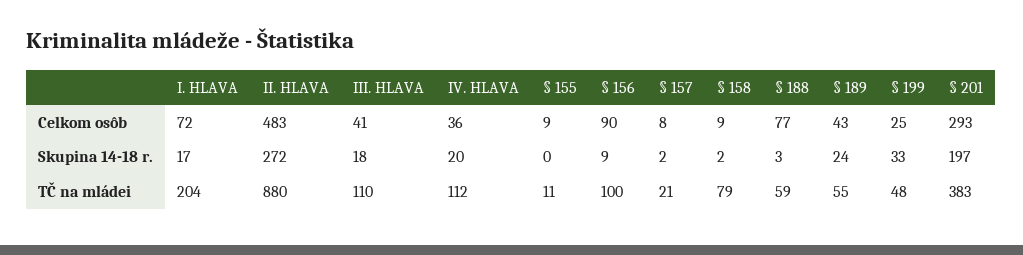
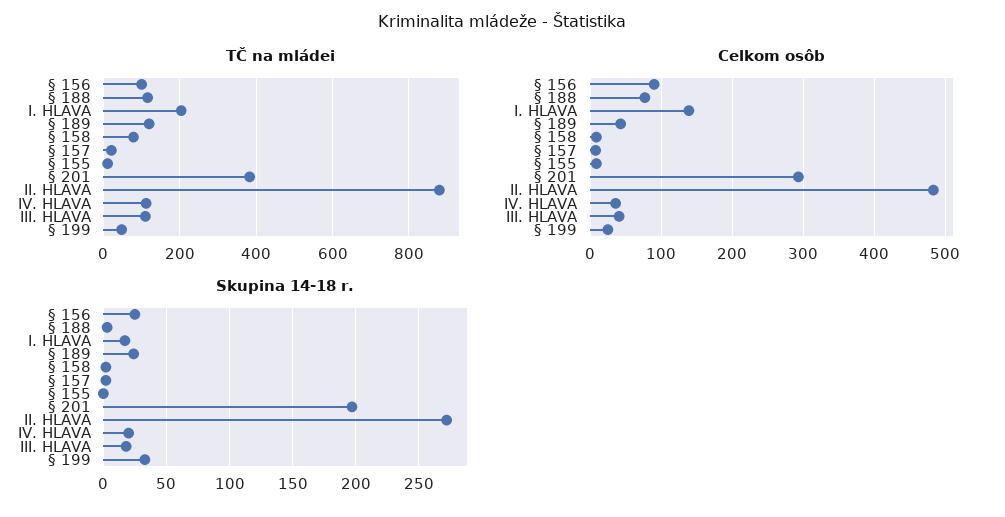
  {
    "Celkom osôb": {
-     "I. HLAVA": 72,
+     "I. HLAVA": 140,
      "II. HLAVA": 483,
      "III. HLAVA": 41,
      "IV. HLAVA": 36,
      "§ 155": 9,
      "§ 156": 90,
      "§ 157": 8,
      "§ 158": 9,
      "§ 188": 77,
      "§ 189": 43,
      "§ 199": 25,
      "§ 201": 293
    },
    "Skupina 14-18 r.": {
      "I. HLAVA": 17,
      "II. HLAVA": 272,
      "III. HLAVA": 18,
      "IV. HLAVA": 20,
      "§ 155": 0,
-     "§ 156": 9,
+     "§ 156": 25,
      "§ 157": 2,
      "§ 158": 2,
      "§ 188": 3,
      "§ 189": 24,
      "§ 199": 33,
      "§ 201": 197
    },
    "TČ na mládei": {
      "I. HLAVA": 204,
      "II. HLAVA": 880,
      "III. HLAVA": 110,
      "IV. HLAVA": 112,
      "§ 155": 11,
      "§ 156": 100,
      "§ 157": 21,
      "§ 158": 79,
-     "§ 188": 59,
+     "§ 188": 120,
-     "§ 189": 55,
+     "§ 189": 120,
      "§ 199": 48,
      "§ 201": 383
    }
  }

